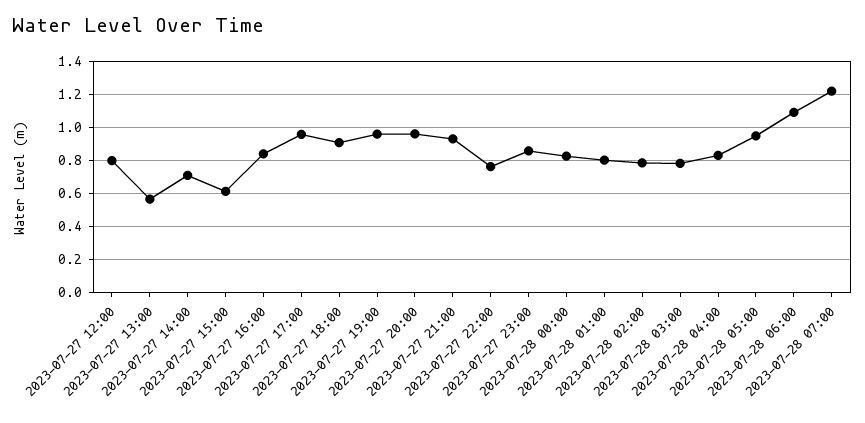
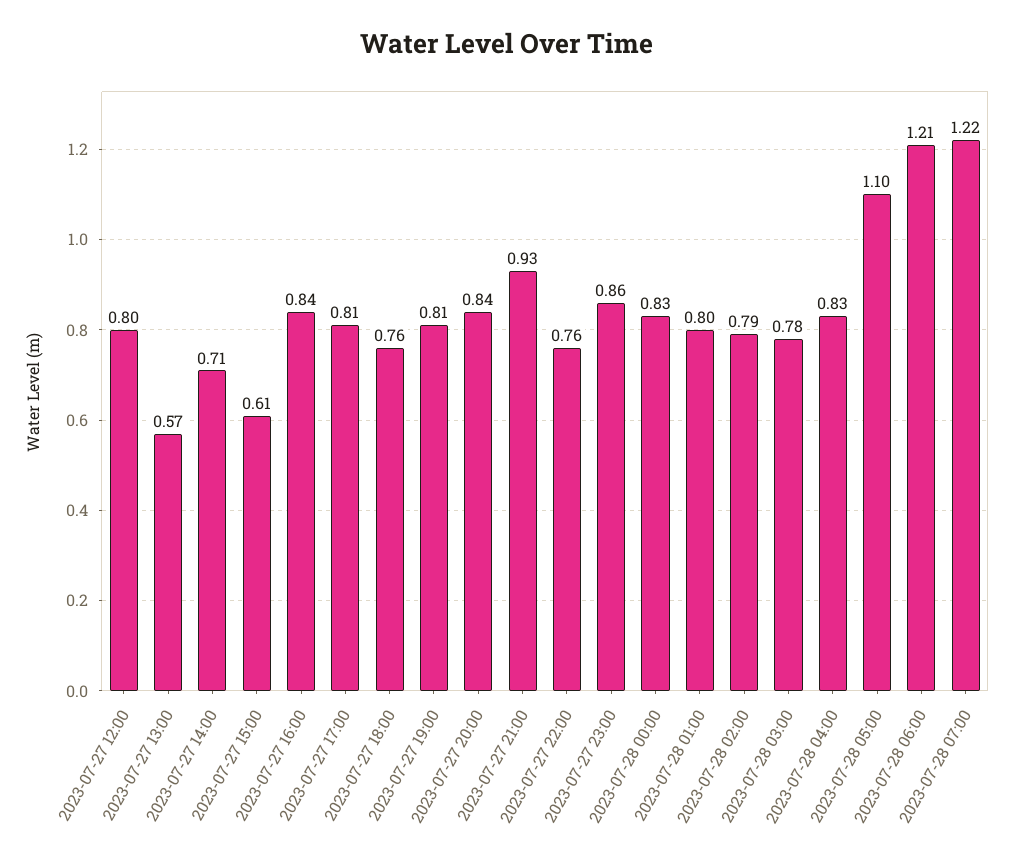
  {
    "2023-07-27 12:00": 0.8,
    "2023-07-27 13:00": 0.57,
    "2023-07-27 14:00": 0.71,
    "2023-07-27 15:00": 0.61,
    "2023-07-27 16:00": 0.84,
-   "2023-07-27 17:00": 0.95,
+   "2023-07-27 17:00": 0.81,
-   "2023-07-27 18:00": 0.9,
+   "2023-07-27 18:00": 0.76,
-   "2023-07-27 19:00": 0.95,
+   "2023-07-27 19:00": 0.81,
-   "2023-07-27 20:00": 0.95,
+   "2023-07-27 20:00": 0.84,
    "2023-07-27 21:00": 0.93,
    "2023-07-27 22:00": 0.76,
    "2023-07-27 23:00": 0.86,
    "2023-07-28 00:00": 0.83,
    "2023-07-28 01:00": 0.8,
    "2023-07-28 02:00": 0.79,
    "2023-07-28 03:00": 0.78,
    "2023-07-28 04:00": 0.83,
-   "2023-07-28 05:00": 0.95,
+   "2023-07-28 05:00": 1.1,
-   "2023-07-28 06:00": 1.1,
+   "2023-07-28 06:00": 1.21,
    "2023-07-28 07:00": 1.22
  }

